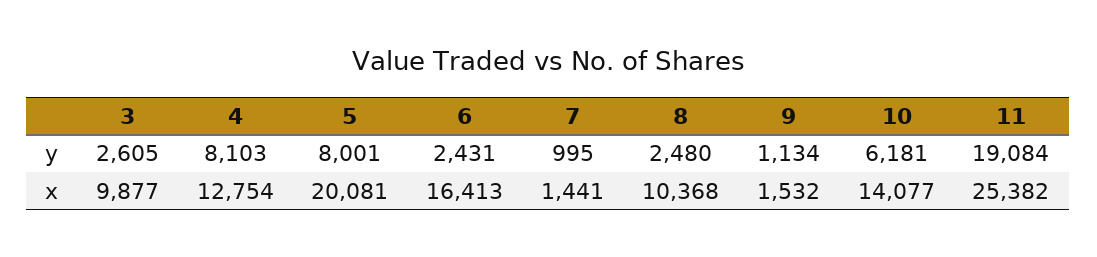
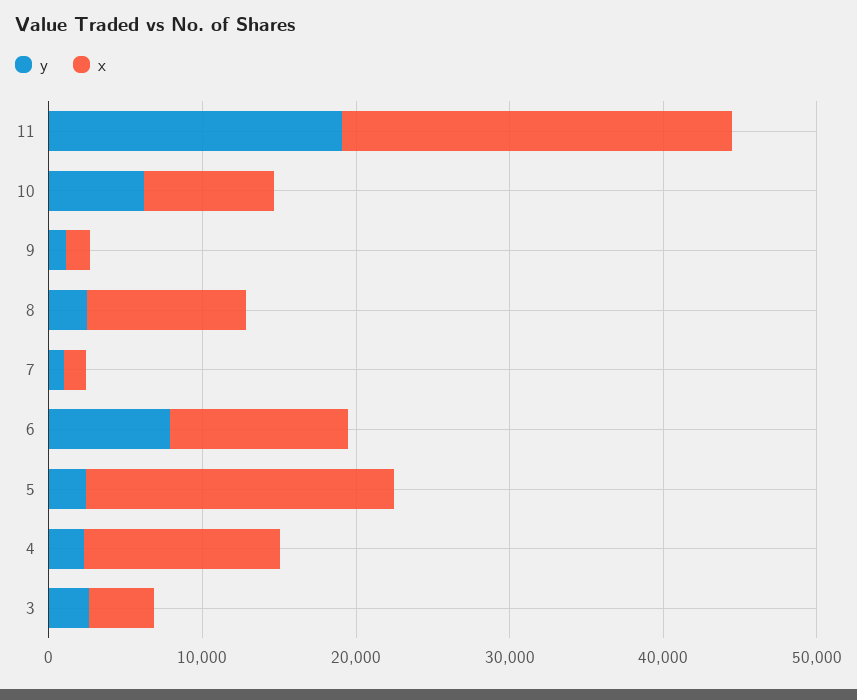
  {
    "y": {
      "3": 2605,
-     "4": 8103,
+     "4": 2000,
-     "5": 8001,
+     "5": 2000,
-     "6": 2431,
+     "6": 8000,
      "7": 995,
      "8": 2480,
      "9": 1134,
      "10": 6181,
      "11": 19084
    },
    "x": {
-     "3": 9877,
+     "3": 4000,
      "4": 12754,
      "5": 20081,
-     "6": 16413,
+     "6": 12000,
      "7": 1441,
      "8": 10368,
      "9": 1532,
-     "10": 14077,
+     "10": 8000,
      "11": 25382
    }
  }

